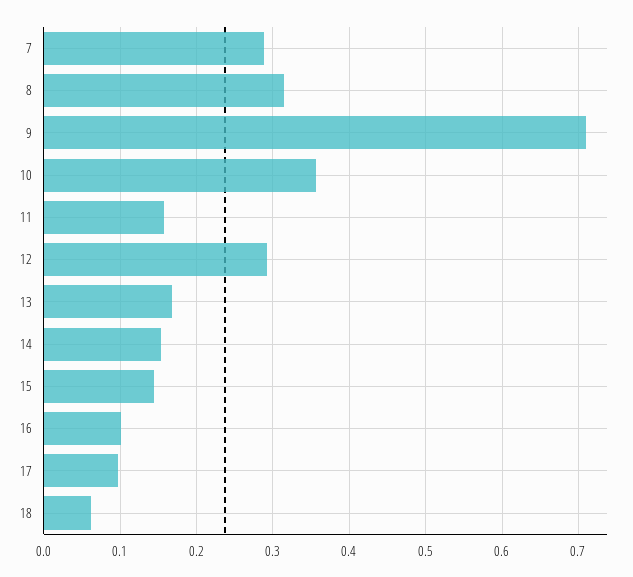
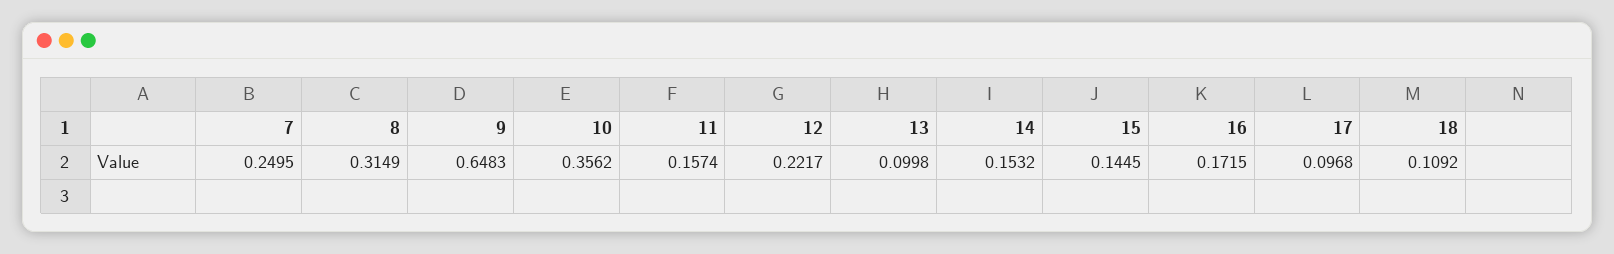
  {
-   "7": 0.29,
+   "7": 0.2495,
    "8": 0.3149,
-   "9": 0.71,
+   "9": 0.6483,
    "10": 0.3562,
    "11": 0.1574,
-   "12": 0.29,
+   "12": 0.2217,
-   "13": 0.17,
+   "13": 0.0998,
    "14": 0.1532,
    "15": 0.1445,
-   "16": 0.1,
+   "16": 0.1715,
    "17": 0.0968,
-   "18": 0.06
+   "18": 0.1092
  }

